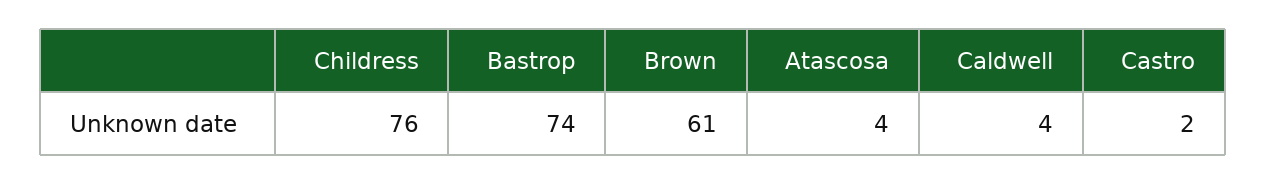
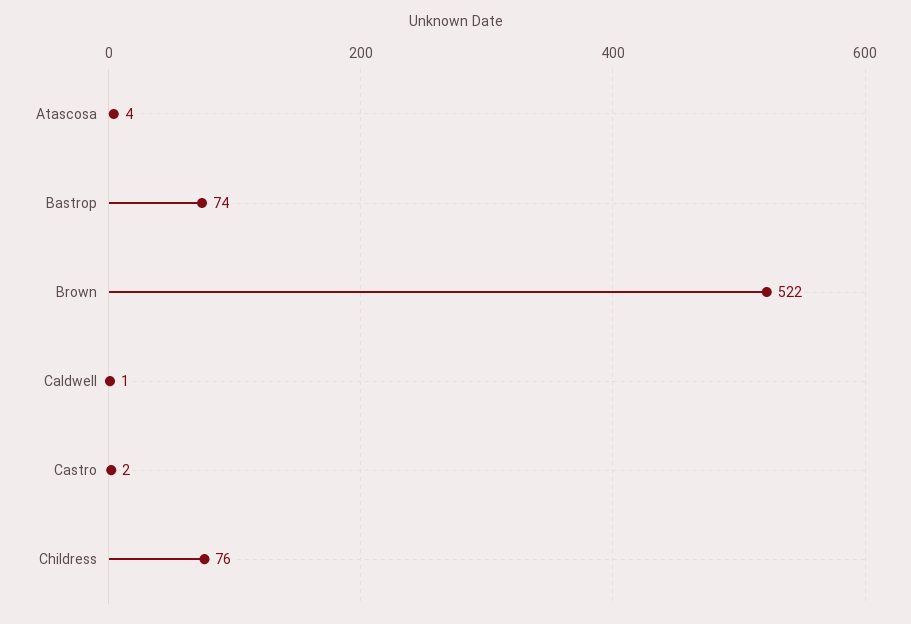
  {
    "Childress": 76,
    "Bastrop": 74,
-   "Brown": 61,
+   "Brown": 522,
    "Atascosa": 4,
-   "Caldwell": 4,
+   "Caldwell": 1,
    "Castro": 2
  }

